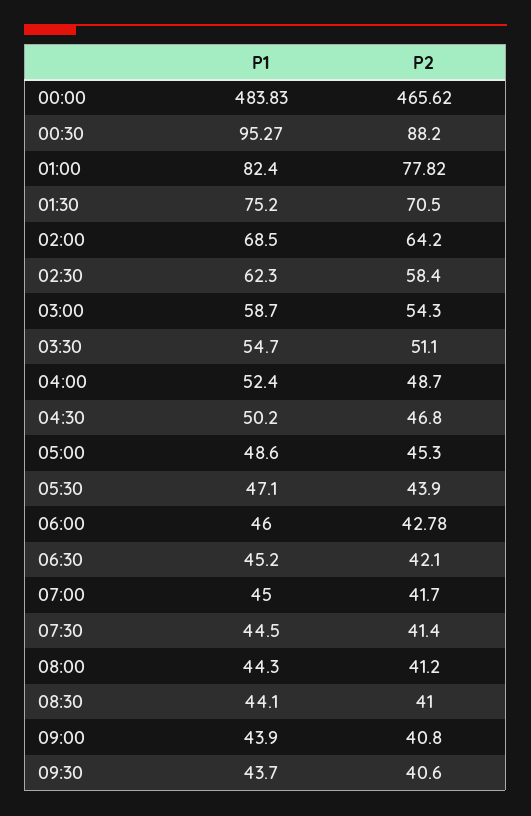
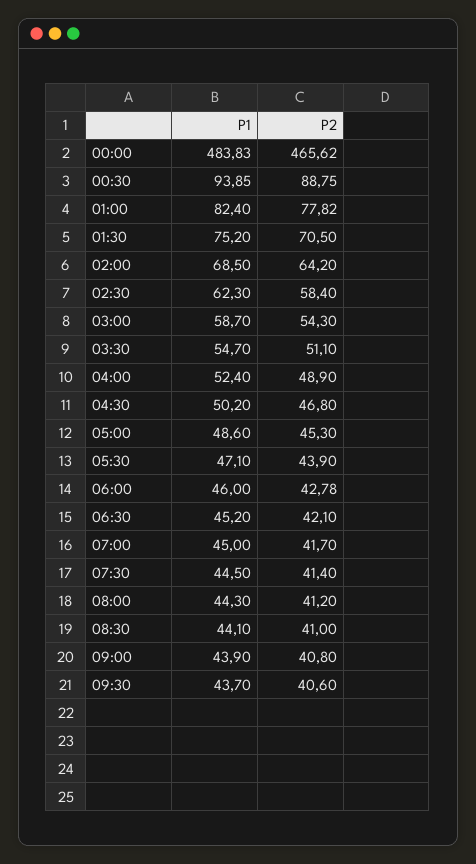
  {
    "P1": {
      "00:00": 483.83,
-     "00:30": 95.27,
+     "00:30": 93.85,
      "01:00": 82.4,
      "01:30": 75.2,
      "02:00": 68.5,
      "02:30": 62.3,
      "03:00": 58.7,
      "03:30": 54.7,
      "04:00": 52.4,
      "04:30": 50.2,
      "05:00": 48.6,
      "05:30": 47.1,
      "06:00": 46,
      "06:30": 45.2,
      "07:00": 45,
      "07:30": 44.5,
      "08:00": 44.3,
      "08:30": 44.1,
      "09:00": 43.9,
      "09:30": 43.7
    },
    "P2": {
      "00:00": 465.62,
-     "00:30": 88.2,
+     "00:30": 88.75,
      "01:00": 77.82,
      "01:30": 70.5,
      "02:00": 64.2,
      "02:30": 58.4,
      "03:00": 54.3,
      "03:30": 51.1,
-     "04:00": 48.7,
+     "04:00": 48.9,
      "04:30": 46.8,
      "05:00": 45.3,
      "05:30": 43.9,
      "06:00": 42.78,
      "06:30": 42.1,
      "07:00": 41.7,
      "07:30": 41.4,
      "08:00": 41.2,
      "08:30": 41,
      "09:00": 40.8,
      "09:30": 40.6
    }
  }

